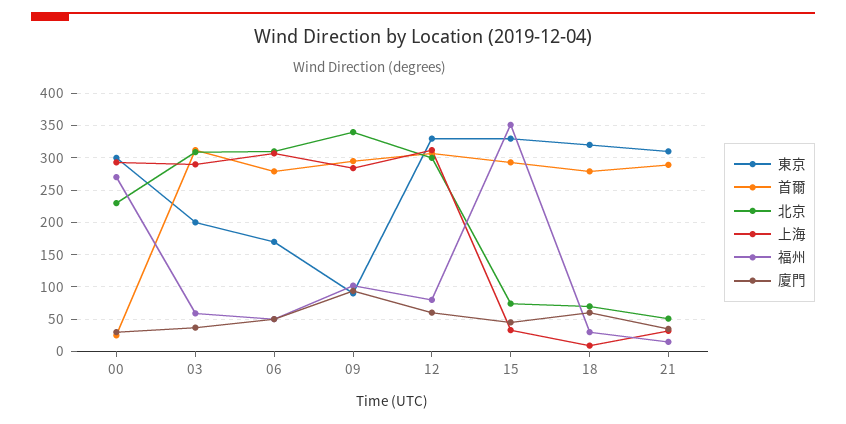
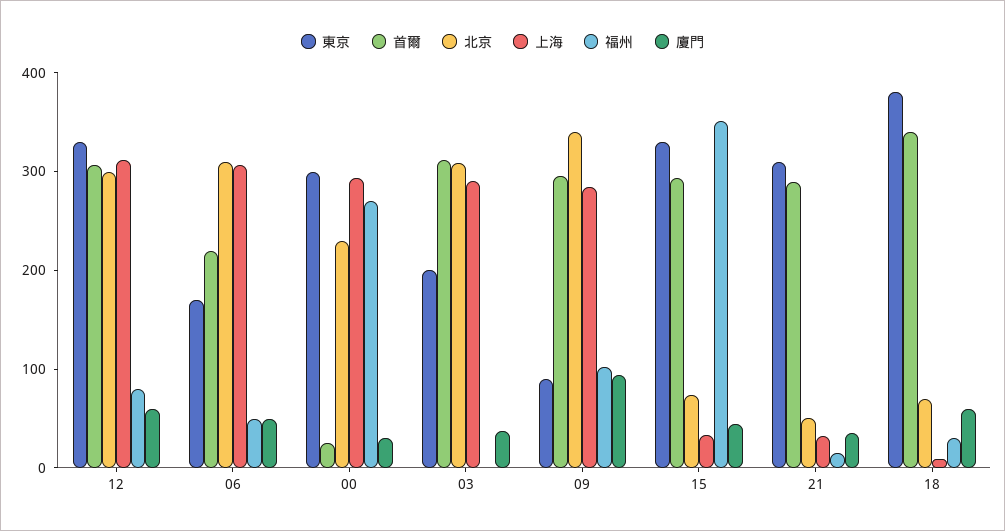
  {
    "東京": {
      "00": 300,
      "03": 200,
      "06": 170,
      "09": 90,
      "12": 330,
      "15": 330,
-     "18": 320,
+     "18": 380,
      "21": 310
    },
    "首爾": {
      "00": 30,
      "03": 310,
-     "06": 280,
+     "06": 220,
      "09": 300,
      "12": 310,
      "15": 290,
-     "18": 280,
+     "18": 340,
      "21": 290
    },
    "北京": {
      "00": 230,
      "03": 310,
      "06": 310,
      "09": 340,
      "12": 300,
      "15": 70,
      "18": 70,
      "21": 50
    },
    "上海": {
      "00": 290,
      "03": 290,
      "06": 310,
      "09": 280,
      "12": 310,
      "15": 30,
      "18": 10,
      "21": 30
    },
    "福州": {
      "00": 270,
-     "03": 60,
+     "03": 0,
      "06": 50,
      "09": 100,
      "12": 80,
      "15": 350,
      "18": 30,
      "21": 20
    },
    "廈門": {
      "00": 30,
      "03": 40,
      "06": 50,
      "09": 90,
      "12": 60,
      "15": 50,
      "18": 60,
      "21": 40
    }
  }

